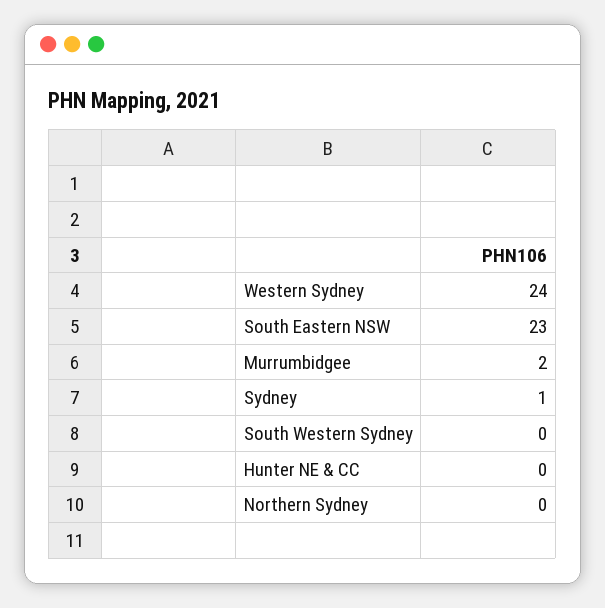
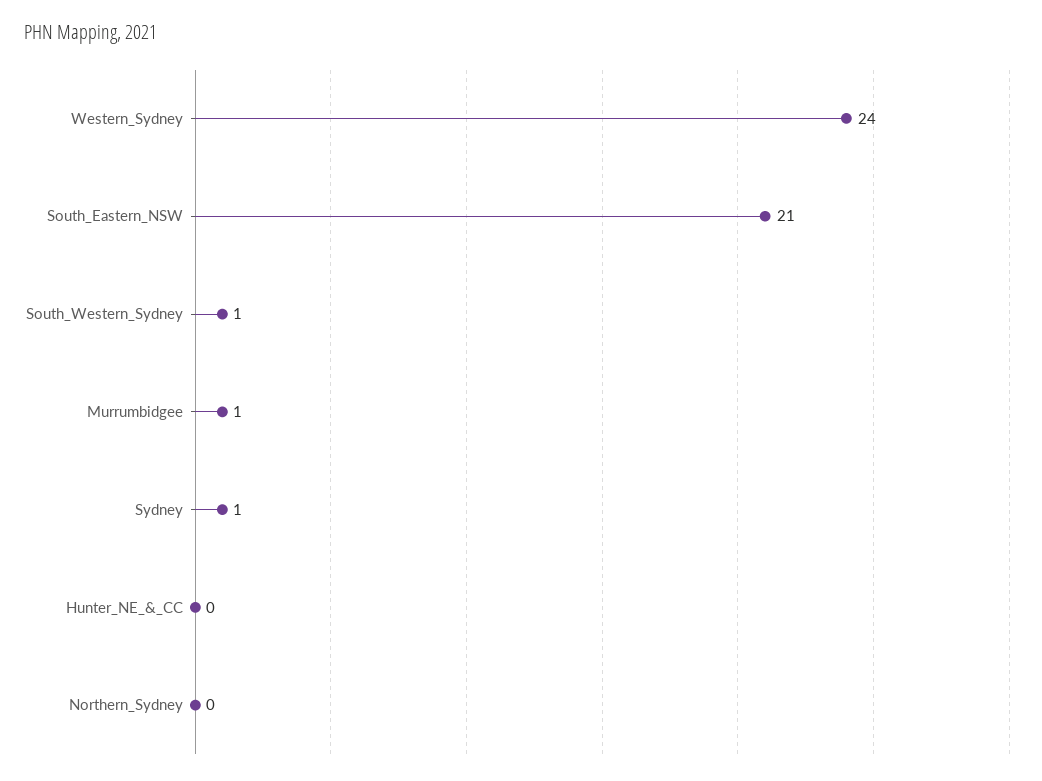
  {
    "Western Sydney": 24,
-   "South Eastern NSW": 23,
+   "South Eastern NSW": 21,
-   "Murrumbidgee": 2,
+   "Murrumbidgee": 1,
    "Sydney": 1,
-   "South Western Sydney": 0,
+   "South Western Sydney": 1,
    "Hunter NE & CC": 0,
    "Northern Sydney": 0
  }

